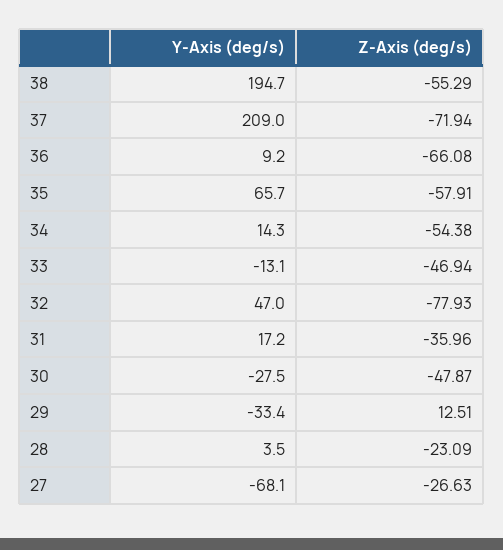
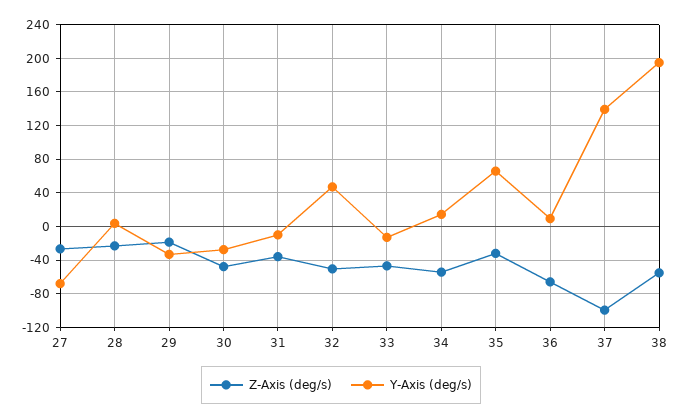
  {
    "Y-Axis (deg/s)": {
      "38": 194.7,
-     "37": 209,
+     "37": 140,
      "36": 9.2,
      "35": 65.7,
      "34": 14.3,
      "33": -13.1,
      "32": 47,
-     "31": 17.2,
+     "31": -10,
      "30": -27.5,
      "29": -33.4,
      "28": 3.5,
      "27": -68.1
    },
    "Z-Axis (deg/s)": {
      "38": -55.29,
-     "37": -71.94,
+     "37": -100,
      "36": -66.08,
-     "35": -57.91,
+     "35": -30,
      "34": -54.38,
      "33": -46.94,
-     "32": -77.93,
+     "32": -50,
      "31": -35.96,
      "30": -47.87,
-     "29": 12.51,
+     "29": -20,
      "28": -23.09,
      "27": -26.63
    }
  }

